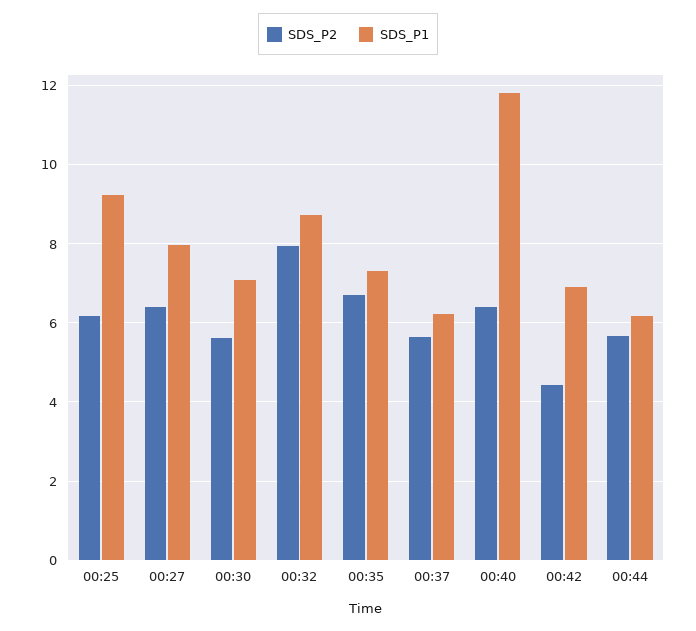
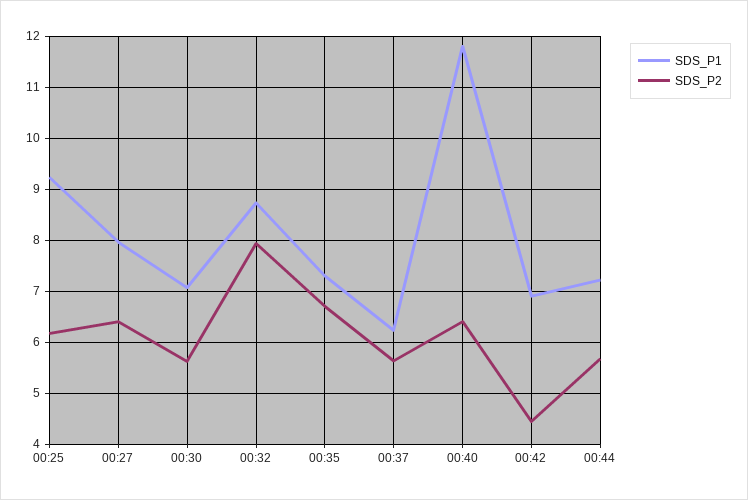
  {
    "SDS_P2": {
      "00:25": 6.2,
      "00:27": 6.4,
      "00:30": 5.6,
      "00:32": 8,
      "00:35": 6.8,
      "00:37": 5.6,
      "00:40": 6.4,
      "00:42": 4.4,
      "00:44": 5.6
    },
    "SDS_P1": {
      "00:25": 9.2,
      "00:27": 8,
      "00:30": 7,
      "00:32": 8.8,
      "00:35": 7.4,
      "00:37": 6.2,
      "00:40": 11.8,
      "00:42": 7,
-     "00:44": 6.2
+     "00:44": 7.2
    }
  }

